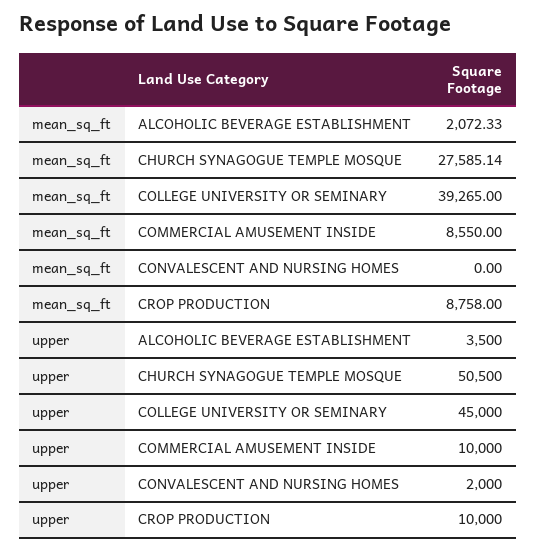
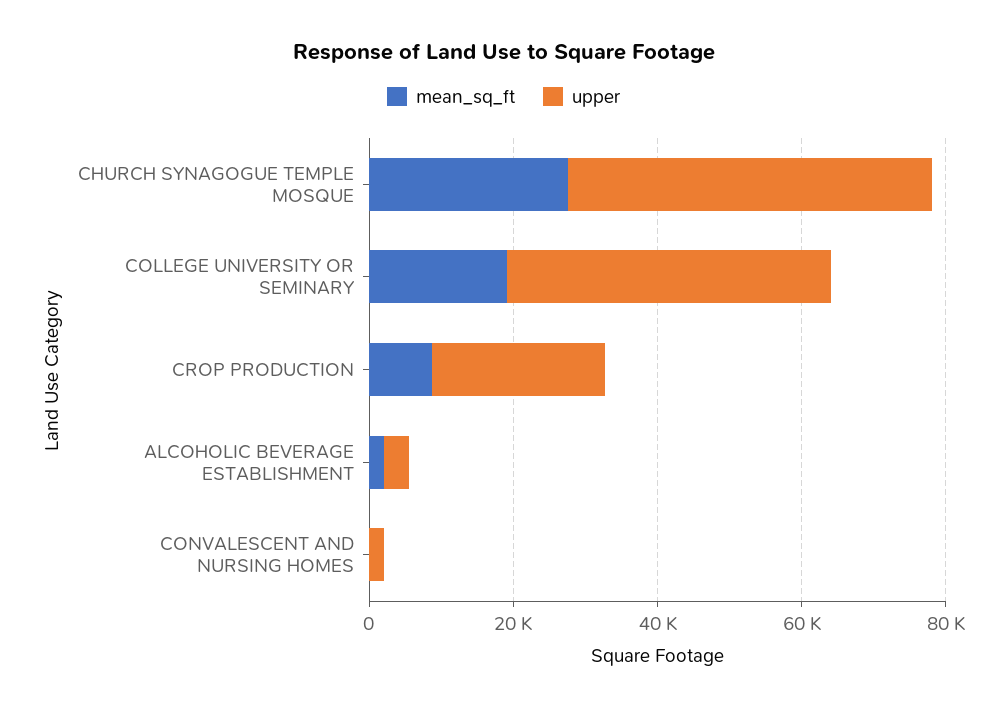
  {
    "mean_sq_ft": {
      "ALCOHOLIC BEVERAGE ESTABLISHMENT": 2072.33,
      "CHURCH SYNAGOGUE TEMPLE MOSQUE": 27585.14,
-     "COLLEGE UNIVERSITY OR SEMINARY": 39265,
+     "COLLEGE UNIVERSITY OR SEMINARY": 20000,
-     "COMMERCIAL AMUSEMENT INSIDE": 8550,
      "CONVALESCENT AND NURSING HOMES": 0,
      "CROP PRODUCTION": 8758
    },
    "upper": {
      "ALCOHOLIC BEVERAGE ESTABLISHMENT": 3500,
      "CHURCH SYNAGOGUE TEMPLE MOSQUE": 50500,
      "COLLEGE UNIVERSITY OR SEMINARY": 45000,
-     "COMMERCIAL AMUSEMENT INSIDE": 10000,
      "CONVALESCENT AND NURSING HOMES": 2000,
-     "CROP PRODUCTION": 10000
+     "CROP PRODUCTION": 25000
    }
  }

